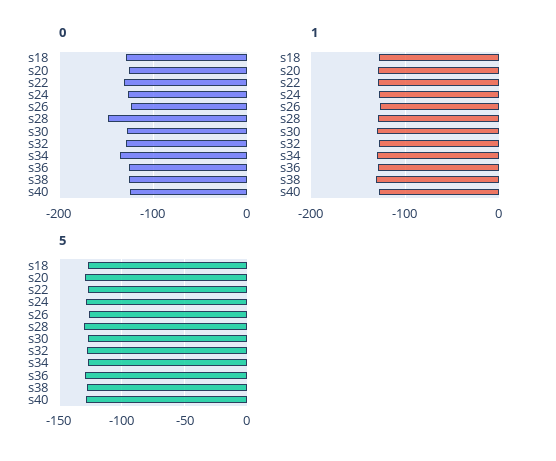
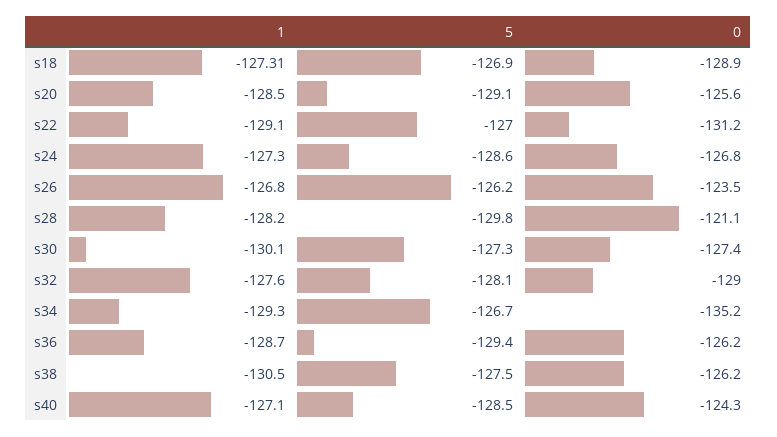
  {
    "0": {
      "s18": -128.9,
      "s20": -125.6,
      "s22": -131.2,
      "s24": -126.8,
      "s26": -123.5,
-     "s28": -150,
+     "s28": -121.1,
      "s30": -127.4,
      "s32": -129,
      "s34": -135.2,
      "s36": -126.2,
      "s38": -126.2,
      "s40": -124.3
    },
    "1": {
      "s18": -127.31,
      "s20": -128.5,
      "s22": -129.1,
      "s24": -127.3,
      "s26": -126.8,
      "s28": -128.2,
      "s30": -130.1,
      "s32": -127.6,
      "s34": -129.3,
      "s36": -128.7,
      "s38": -130.5,
      "s40": -127.1
    },
    "5": {
      "s18": -126.9,
      "s20": -129.1,
      "s22": -127,
      "s24": -128.6,
      "s26": -126.2,
      "s28": -129.8,
      "s30": -127.3,
      "s32": -128.1,
      "s34": -126.7,
      "s36": -129.4,
      "s38": -127.5,
      "s40": -128.5
    }
  }

